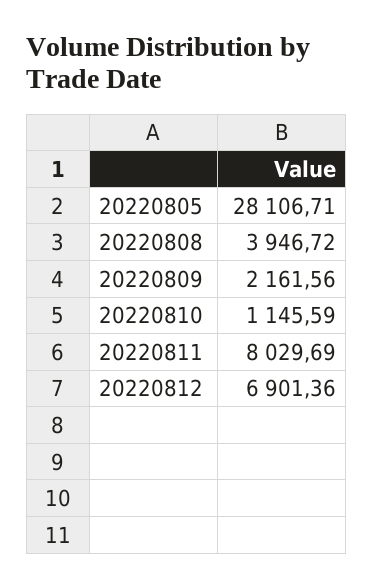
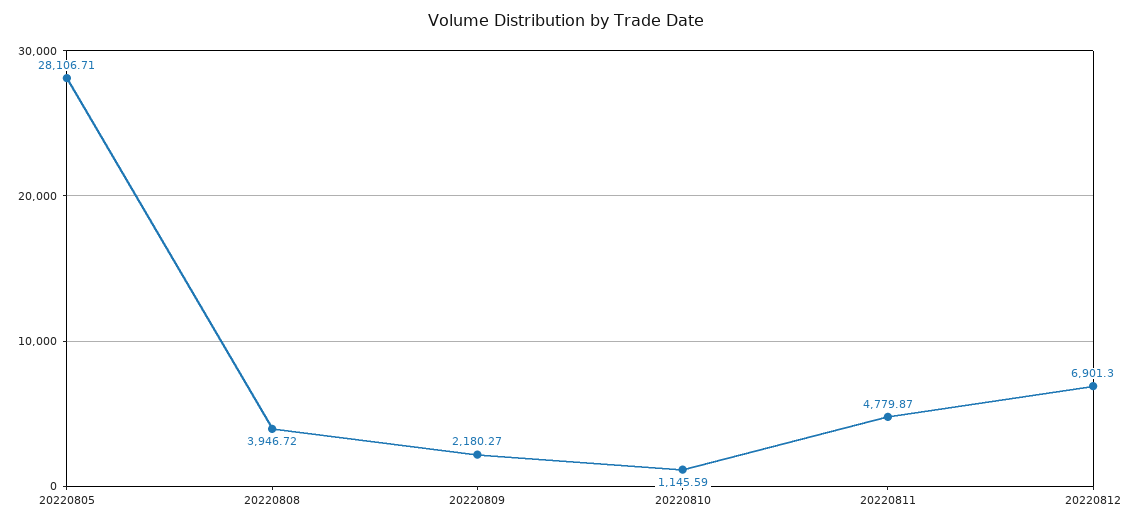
  {
    "20220805": 28106.71,
    "20220808": 3946.72,
-   "20220809": 2161.56,
+   "20220809": 2180.27,
    "20220810": 1145.59,
-   "20220811": 8029.69,
+   "20220811": 4779.87,
-   "20220812": 6901.36
+   "20220812": 6901.3
  }

